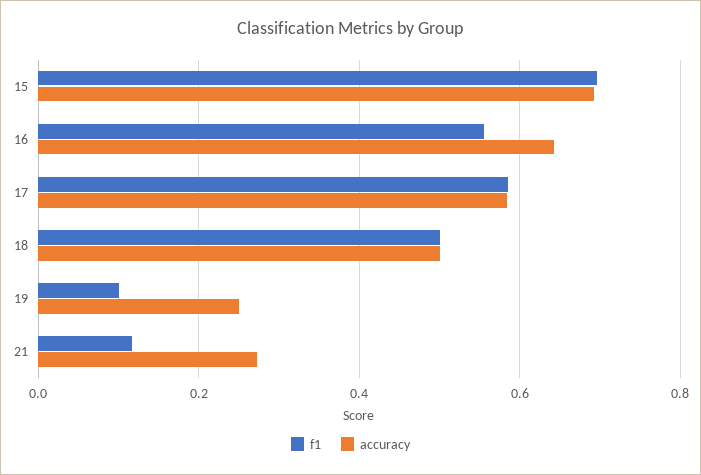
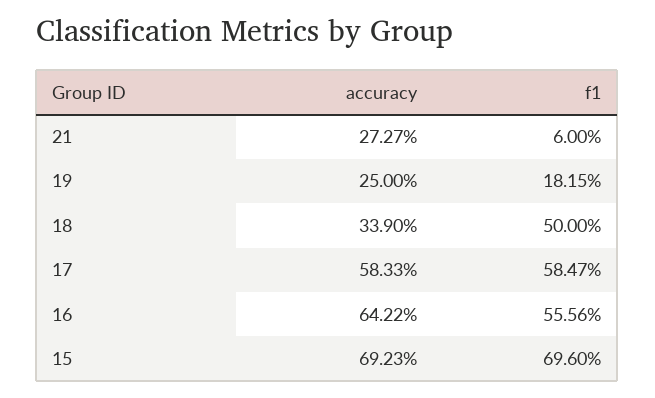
  {
    "f1": {
      "15": 0.696,
      "16": 0.5556,
      "17": 0.5847,
      "18": 0.5,
-     "19": 0.1,
+     "19": 0.1815,
-     "21": 0.12
+     "21": 0.06
    },
    "accuracy": {
      "15": 0.6923,
      "16": 0.6422,
      "17": 0.5833,
-     "18": 0.5,
+     "18": 0.339,
      "19": 0.25,
      "21": 0.2727
    }
  }

